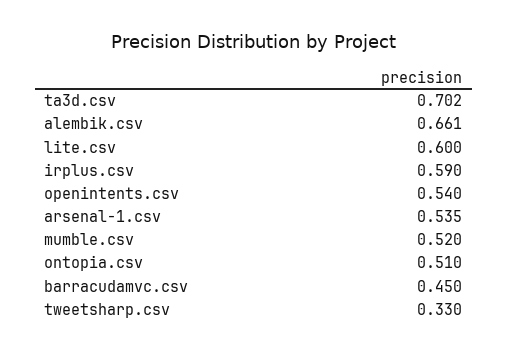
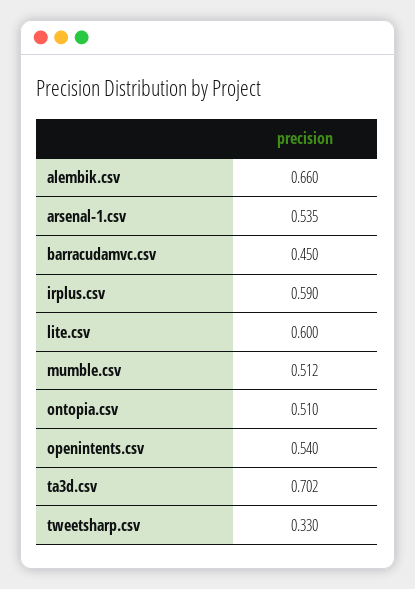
  {
    "ta3d.csv": 0.702,
-   "alembik.csv": 0.661,
+   "alembik.csv": 0.66,
    "lite.csv": 0.6,
    "irplus.csv": 0.59,
    "openintents.csv": 0.54,
    "arsenal-1.csv": 0.535,
-   "mumble.csv": 0.52,
+   "mumble.csv": 0.512,
    "ontopia.csv": 0.51,
    "barracudamvc.csv": 0.45,
    "tweetsharp.csv": 0.33
  }

